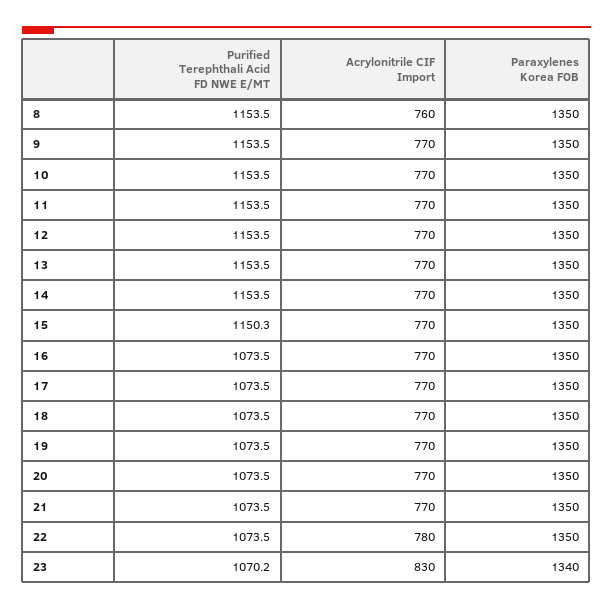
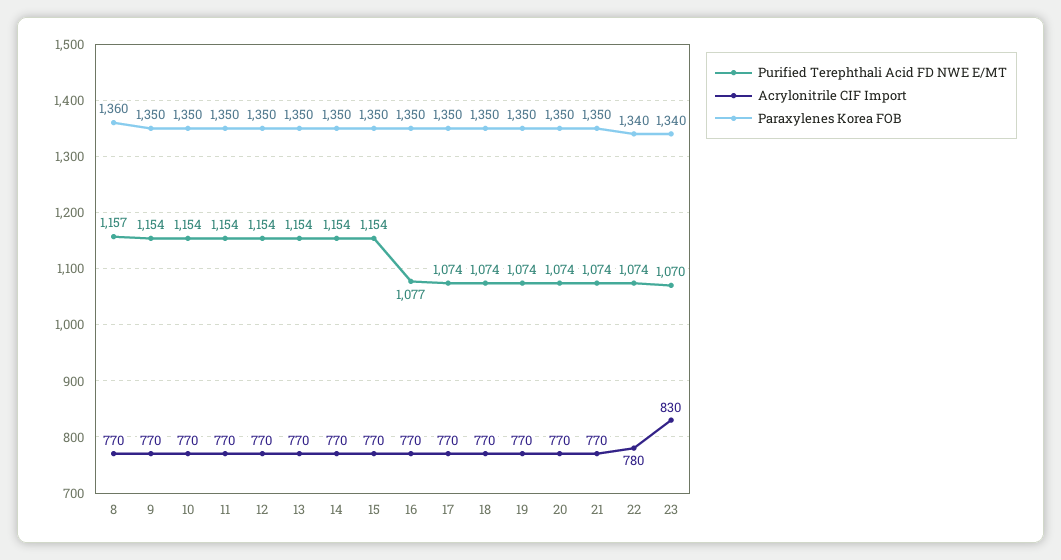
  {
    "Purified Terephthali Acid FD NWE E/MT": {
-     "8": 1153.5,
+     "8": 1157,
      "9": 1153.5,
      "10": 1153.5,
      "11": 1153.5,
      "12": 1153.5,
      "13": 1153.5,
      "14": 1153.5,
-     "15": 1150.3,
+     "15": 1154,
-     "16": 1073.5,
+     "16": 1077,
      "17": 1073.5,
      "18": 1073.5,
      "19": 1073.5,
      "20": 1073.5,
      "21": 1073.5,
      "22": 1073.5,
      "23": 1070.2
    },
    "Acrylonitrile CIF Import": {
-     "8": 760,
+     "8": 770,
      "9": 770,
      "10": 770,
      "11": 770,
      "12": 770,
      "13": 770,
      "14": 770,
      "15": 770,
      "16": 770,
      "17": 770,
      "18": 770,
      "19": 770,
      "20": 770,
      "21": 770,
      "22": 780,
      "23": 830
    },
    "Paraxylenes Korea FOB": {
-     "8": 1350,
+     "8": 1360,
      "9": 1350,
      "10": 1350,
      "11": 1350,
      "12": 1350,
      "13": 1350,
      "14": 1350,
      "15": 1350,
      "16": 1350,
      "17": 1350,
      "18": 1350,
      "19": 1350,
      "20": 1350,
      "21": 1350,
-     "22": 1350,
+     "22": 1340,
      "23": 1340
    }
  }

